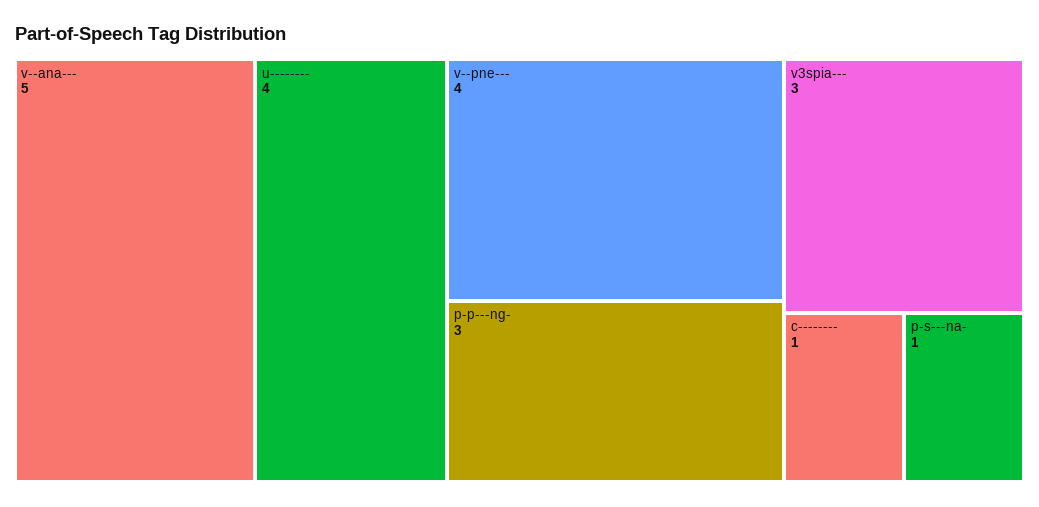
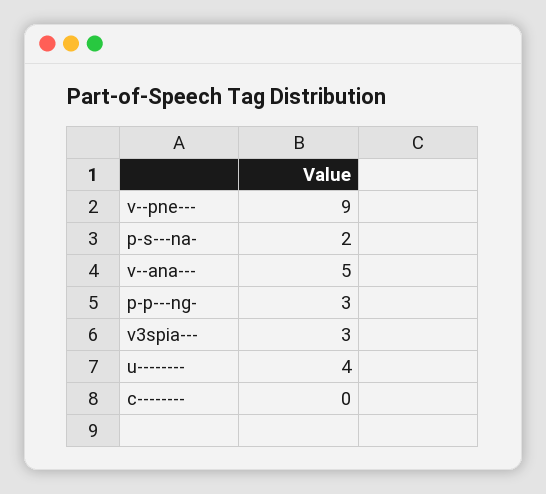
  {
    "v--ana---": 5,
    "u--------": 4,
-   "v--pne---": 4,
+   "v--pne---": 9,
    "p-p---ng-": 3,
    "v3spia---": 3,
-   "c--------": 1,
+   "c--------": 0,
-   "p-s---na-": 1
+   "p-s---na-": 2
  }

